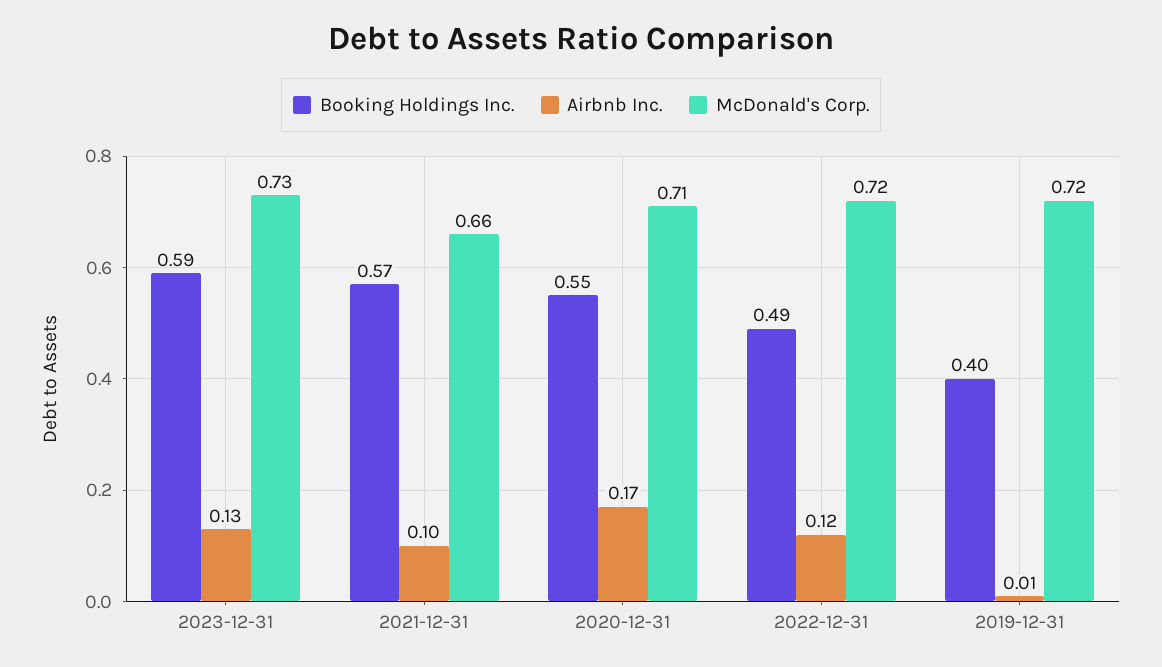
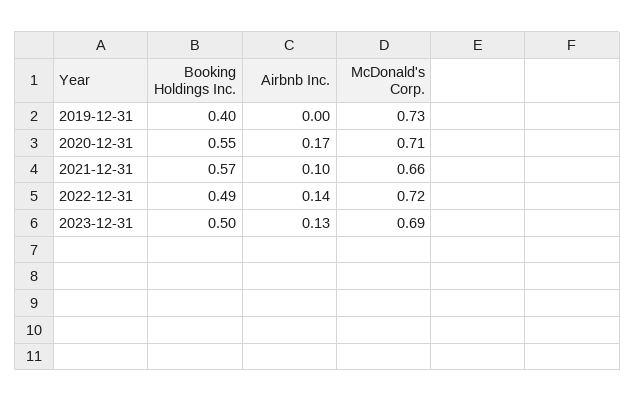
  {
    "Booking Holdings Inc.": {
-     "2023-12-31": 0.59,
+     "2023-12-31": 0.5,
      "2021-12-31": 0.57,
      "2020-12-31": 0.55,
      "2022-12-31": 0.49,
      "2019-12-31": 0.4
    },
    "Airbnb Inc.": {
      "2023-12-31": 0.13,
      "2021-12-31": 0.1,
      "2020-12-31": 0.17,
-     "2022-12-31": 0.12,
+     "2022-12-31": 0.14,
-     "2019-12-31": 0.01
+     "2019-12-31": 0
    },
    "McDonald's Corp.": {
-     "2023-12-31": 0.73,
+     "2023-12-31": 0.69,
      "2021-12-31": 0.66,
      "2020-12-31": 0.71,
      "2022-12-31": 0.72,
-     "2019-12-31": 0.72
+     "2019-12-31": 0.73
    }
  }

